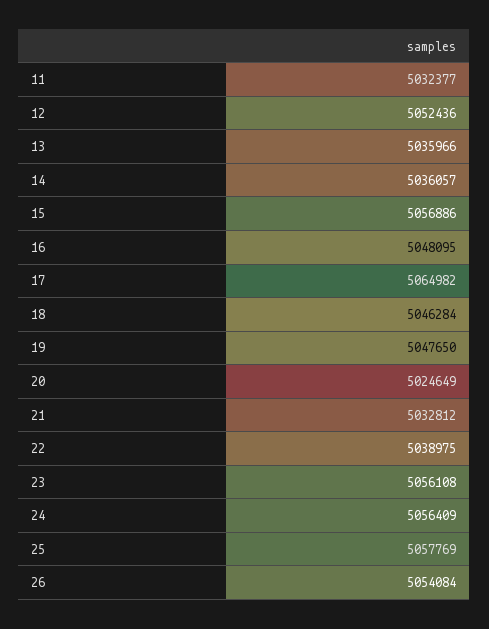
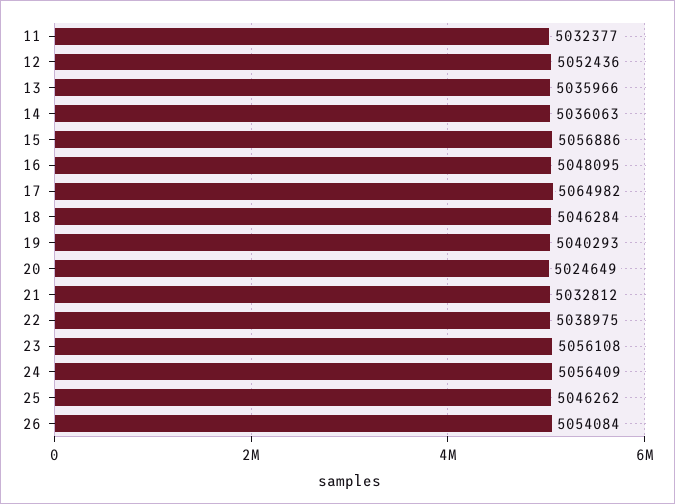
  {
    "11": 5032377,
    "12": 5052436,
    "13": 5035966,
-   "14": 5036057,
+   "14": 5036063,
    "15": 5056886,
    "16": 5048095,
    "17": 5064982,
    "18": 5046284,
-   "19": 5047650,
+   "19": 5040293,
    "20": 5024649,
    "21": 5032812,
    "22": 5038975,
    "23": 5056108,
    "24": 5056409,
-   "25": 5057769,
+   "25": 5046262,
    "26": 5054084
  }

